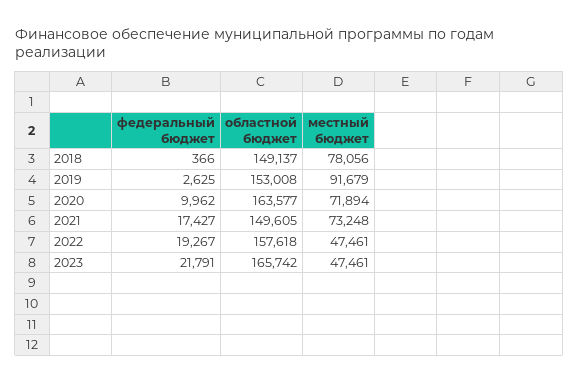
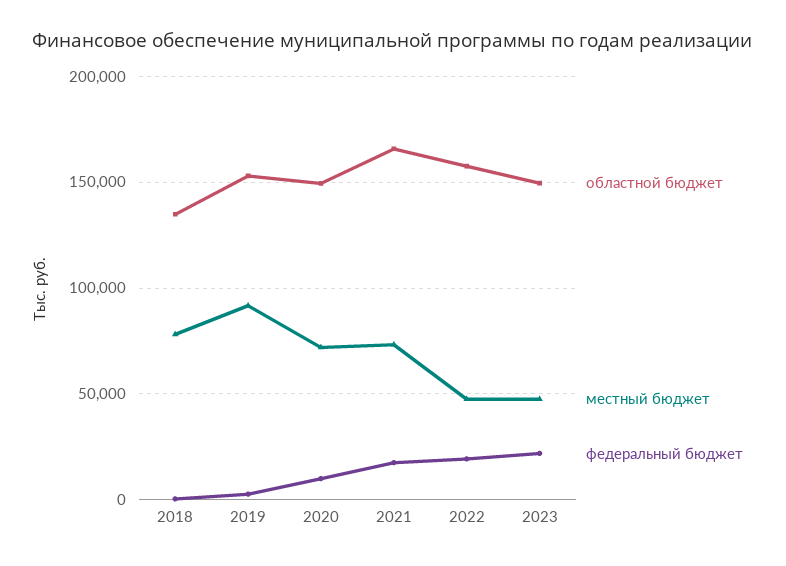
  {
    "федеральный бюджет": {
      "2018": 366,
      "2019": 2625,
      "2020": 9962,
      "2021": 17427,
      "2022": 19267,
      "2023": 21791
    },
    "областной бюджет": {
-     "2018": 149137,
+     "2018": 135000,
      "2019": 153008,
-     "2020": 163577,
+     "2020": 150000,
-     "2021": 149605,
+     "2021": 165000,
      "2022": 157618,
-     "2023": 165742
+     "2023": 150000
    },
    "местный бюджет": {
      "2018": 78056,
      "2019": 91679,
      "2020": 71894,
      "2021": 73248,
      "2022": 47461,
      "2023": 47461
    }
  }

